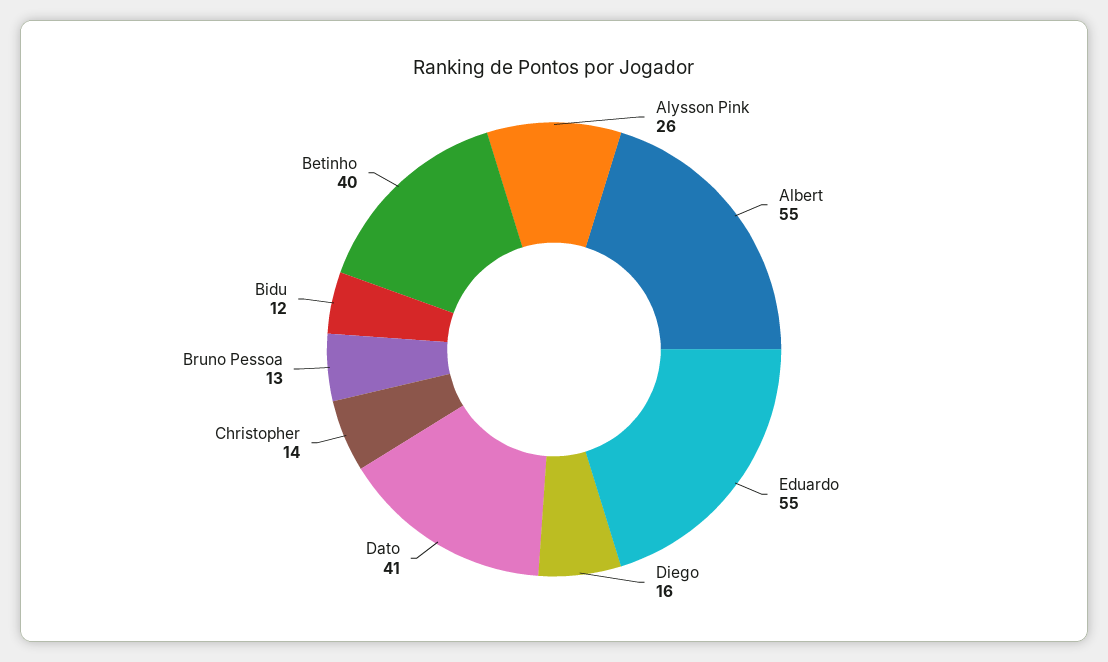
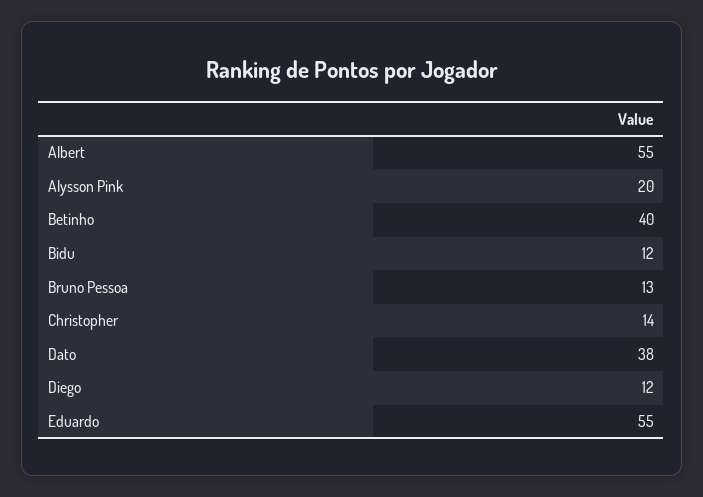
  {
-   "Alysson Pink": 26,
+   "Alysson Pink": 20,
    "Albert": 55,
    "Eduardo": 55,
-   "Diego": 16,
+   "Diego": 12,
-   "Dato": 41,
+   "Dato": 38,
    "Christopher": 14,
    "Bruno Pessoa": 13,
    "Bidu": 12,
    "Betinho": 40
  }

